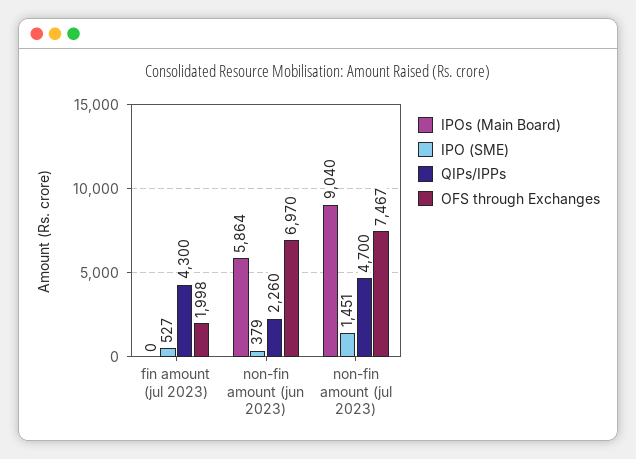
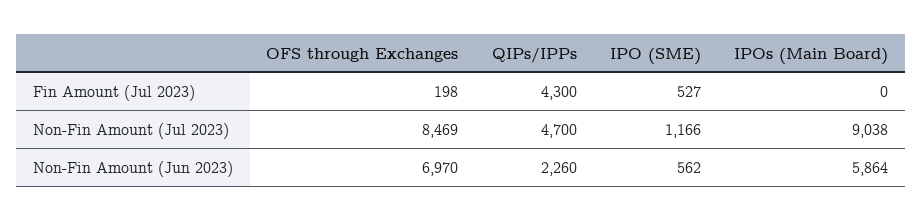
  {
    "IPOs (Main Board)": {
      "fin amount (jul 2023)": 0,
      "non-fin amount (jun 2023)": 5864,
-     "non-fin amount (jul 2023)": 9040
+     "non-fin amount (jul 2023)": 9038
    },
    "IPO (SME)": {
      "fin amount (jul 2023)": 527,
-     "non-fin amount (jun 2023)": 379,
+     "non-fin amount (jun 2023)": 562,
-     "non-fin amount (jul 2023)": 1451
+     "non-fin amount (jul 2023)": 1166
    },
    "QIPs/IPPs": {
      "fin amount (jul 2023)": 4300,
      "non-fin amount (jun 2023)": 2260,
      "non-fin amount (jul 2023)": 4700
    },
    "OFS through Exchanges": {
-     "fin amount (jul 2023)": 1998,
+     "fin amount (jul 2023)": 198,
      "non-fin amount (jun 2023)": 6970,
-     "non-fin amount (jul 2023)": 7467
+     "non-fin amount (jul 2023)": 8469
    }
  }

